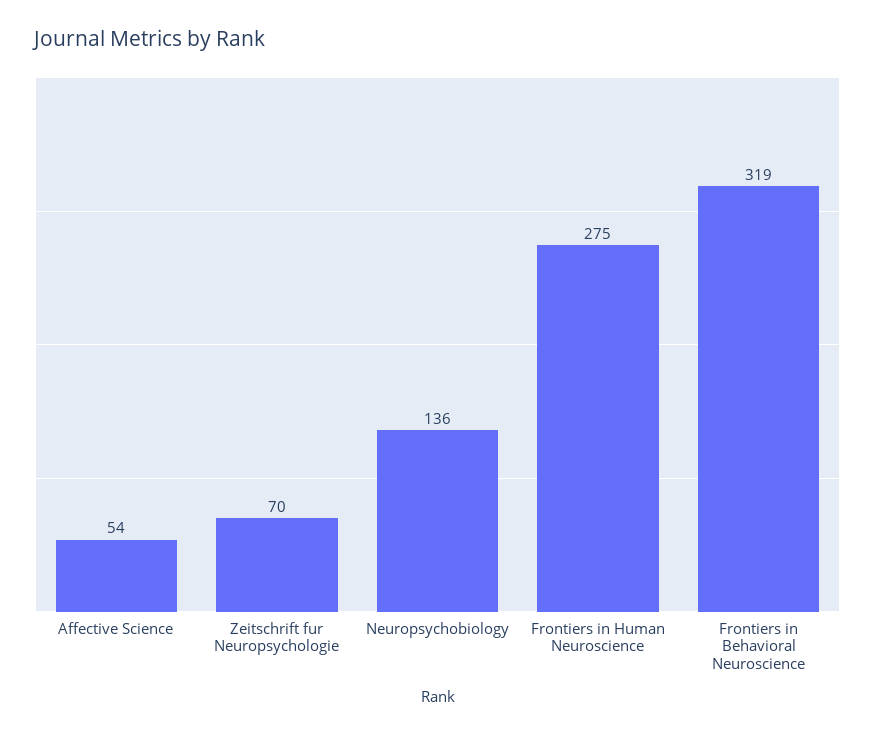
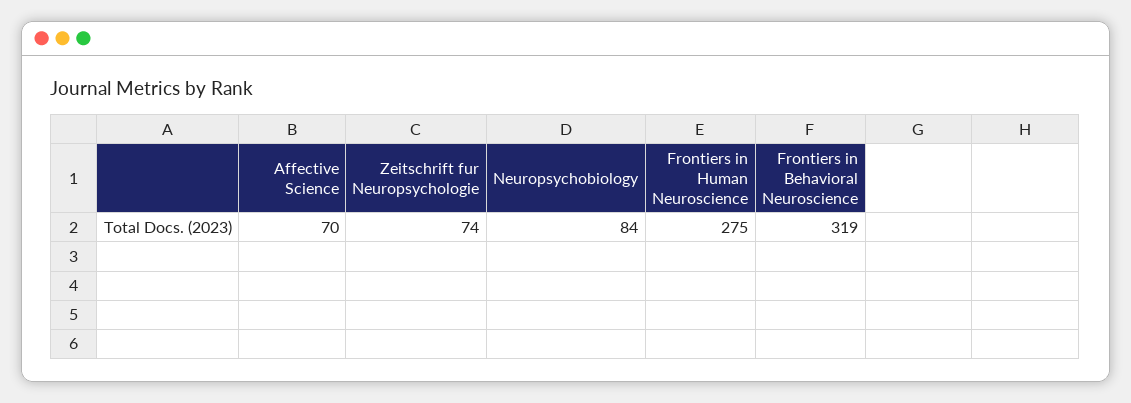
  {
-   "Affective Science": 54,
+   "Affective Science": 70,
-   "Zeitschrift fur Neuropsychologie": 70,
+   "Zeitschrift fur Neuropsychologie": 74,
-   "Neuropsychobiology": 136,
+   "Neuropsychobiology": 84,
    "Frontiers in Human Neuroscience": 275,
    "Frontiers in Behavioral Neuroscience": 319
  }

